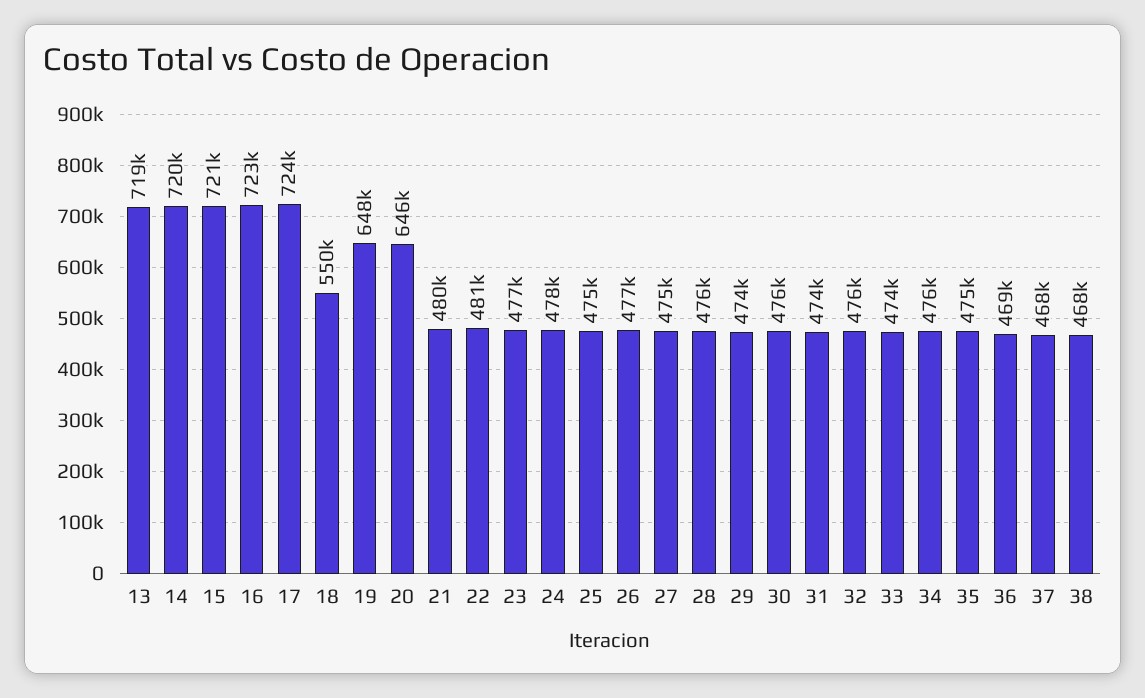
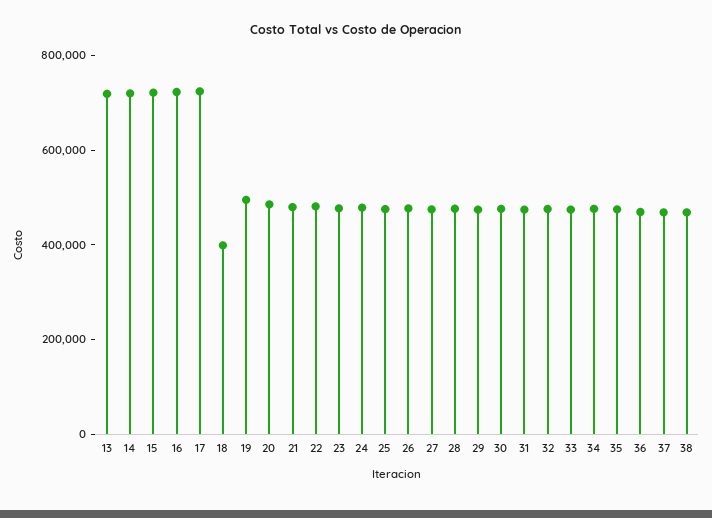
  {
    "13": 719000,
    "14": 720000,
    "15": 721000,
    "16": 723000,
    "17": 724000,
-   "18": 550000,
+   "18": 400000,
-   "19": 648000,
+   "19": 500000,
-   "20": 646000,
+   "20": 500000,
    "21": 480000,
    "22": 481000,
    "23": 477000,
    "24": 478000,
    "25": 475000,
    "26": 477000,
    "27": 475000,
    "28": 476000,
    "29": 474000,
    "30": 476000,
    "31": 474000,
    "32": 476000,
    "33": 474000,
    "34": 476000,
    "35": 475000,
    "36": 469000,
    "37": 468000,
    "38": 468000
  }

